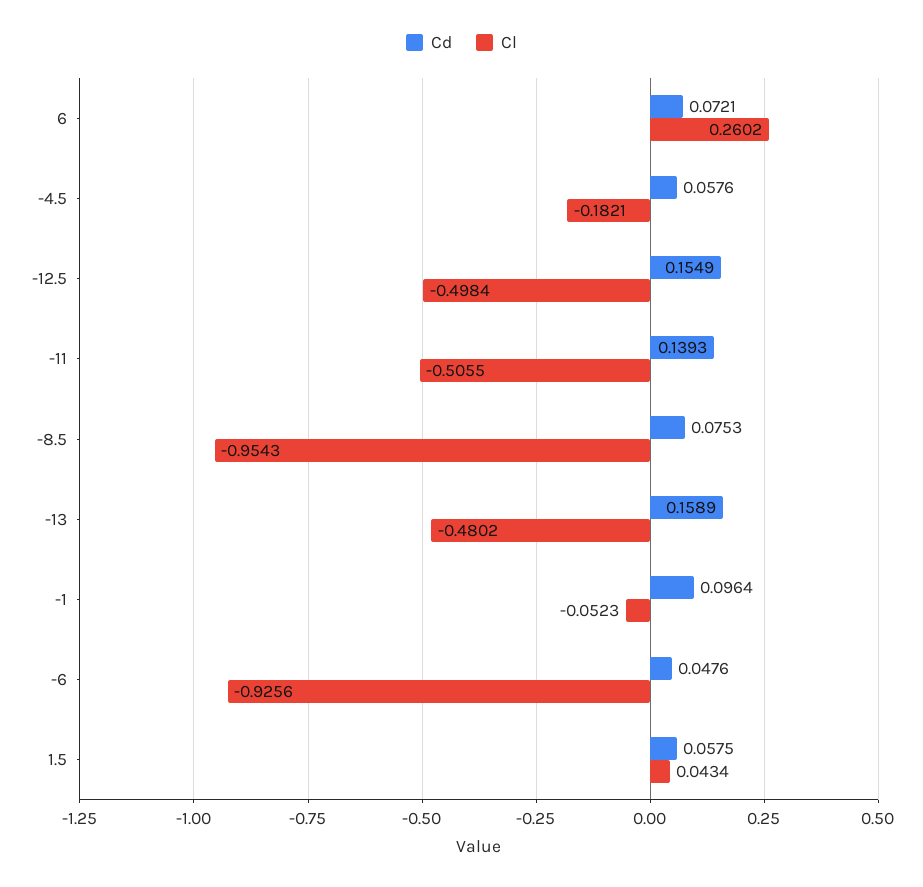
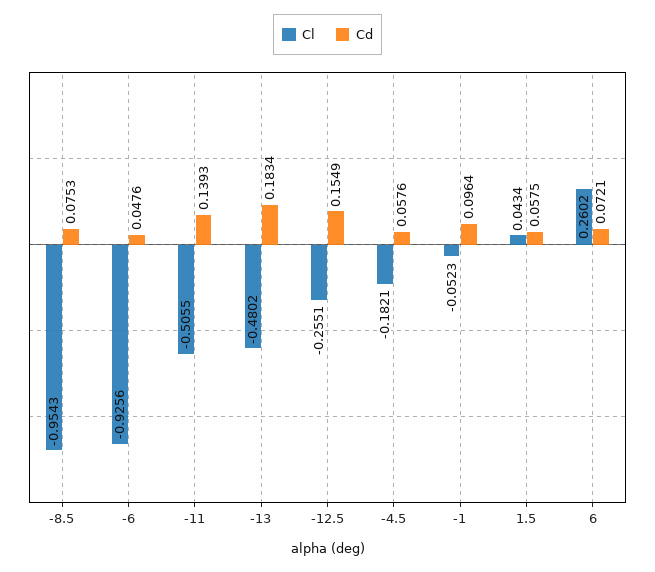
  {
    "Cd": {
      "6": 0.0721,
      "-4.5": 0.0576,
      "-12.5": 0.1549,
      "-11": 0.1393,
      "-8.5": 0.0753,
-     "-13": 0.1589,
+     "-13": 0.1834,
      "-1": 0.0964,
      "-6": 0.0476,
      "1.5": 0.0575
    },
    "Cl": {
      "6": 0.2602,
      "-4.5": -0.1821,
-     "-12.5": -0.4984,
+     "-12.5": -0.2551,
      "-11": -0.5055,
      "-8.5": -0.9543,
      "-13": -0.4802,
      "-1": -0.0523,
      "-6": -0.9256,
      "1.5": 0.0434
    }
  }

